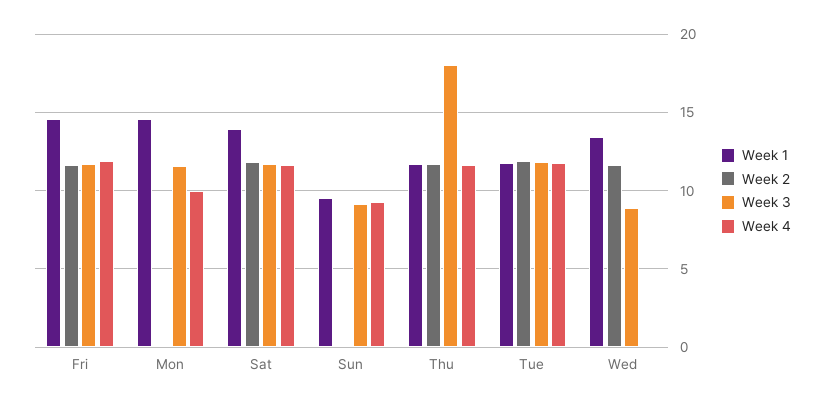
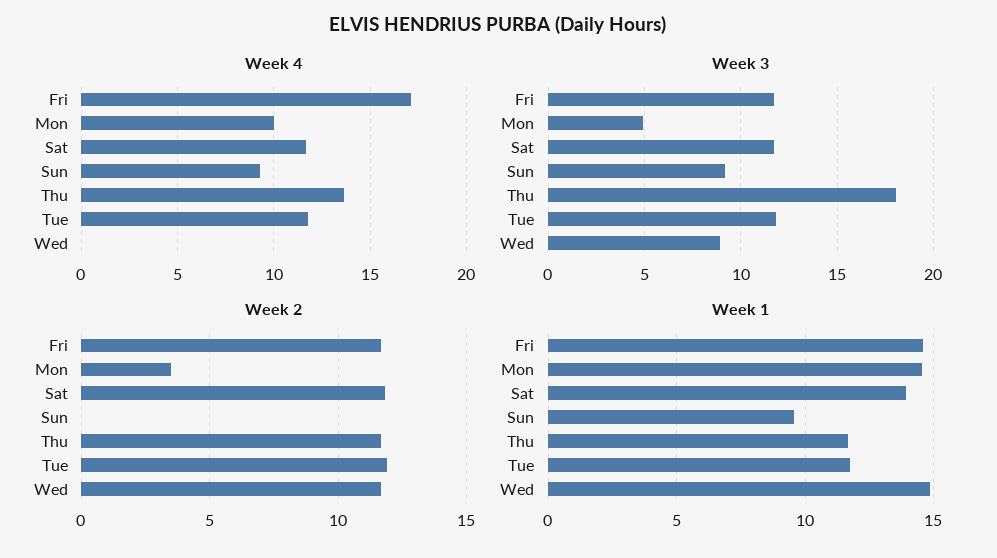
  {
    "Week 1": {
      "Fri": 14.5,
      "Mon": 14.5,
      "Sat": 14,
      "Sun": 9.5,
      "Thu": 11.5,
      "Tue": 11.5,
-     "Wed": 13.5
+     "Wed": 15
    },
    "Week 2": {
      "Fri": 11.5,
-     "Mon": 0,
+     "Mon": 3.5,
      "Sat": 12,
      "Sun": 0,
      "Thu": 11.5,
      "Tue": 12,
      "Wed": 11.5
    },
    "Week 3": {
      "Fri": 11.5,
-     "Mon": 11.5,
+     "Mon": 5,
      "Sat": 11.5,
      "Sun": 9,
      "Thu": 18,
      "Tue": 12,
      "Wed": 9
    },
    "Week 4": {
-     "Fri": 12,
+     "Fri": 17,
      "Mon": 10,
      "Sat": 11.5,
      "Sun": 9.5,
-     "Thu": 11.5,
+     "Thu": 13.5,
      "Tue": 12,
      "Wed": 0
    }
  }

